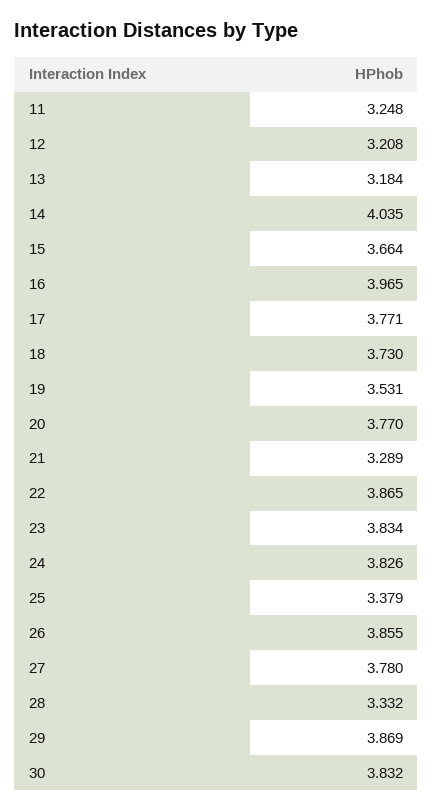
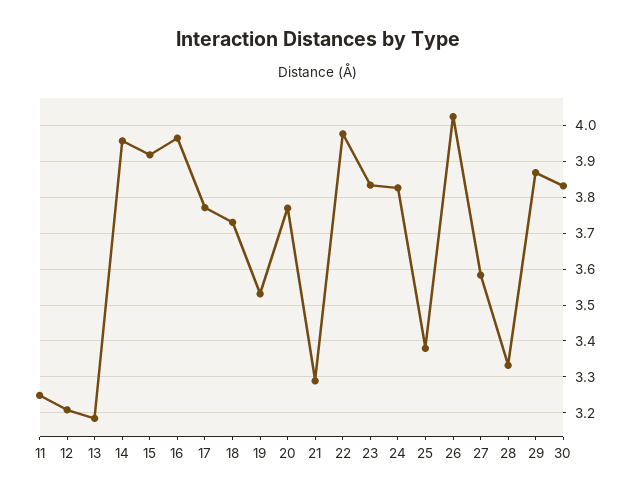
  {
    "11": 3.248,
    "12": 3.208,
    "13": 3.184,
-   "14": 4.035,
+   "14": 3.96,
-   "15": 3.664,
+   "15": 3.92,
    "16": 3.965,
    "17": 3.771,
    "18": 3.73,
    "19": 3.531,
    "20": 3.77,
    "21": 3.289,
-   "22": 3.865,
+   "22": 3.98,
    "23": 3.834,
    "24": 3.826,
    "25": 3.379,
-   "26": 3.855,
+   "26": 4.02,
-   "27": 3.78,
+   "27": 3.58,
    "28": 3.332,
    "29": 3.869,
    "30": 3.832
  }

